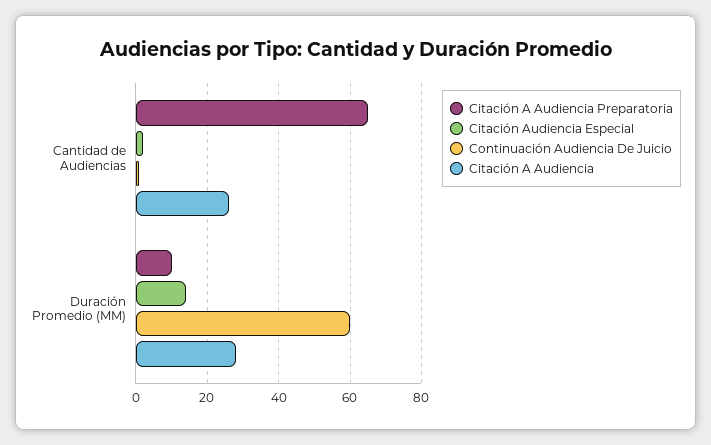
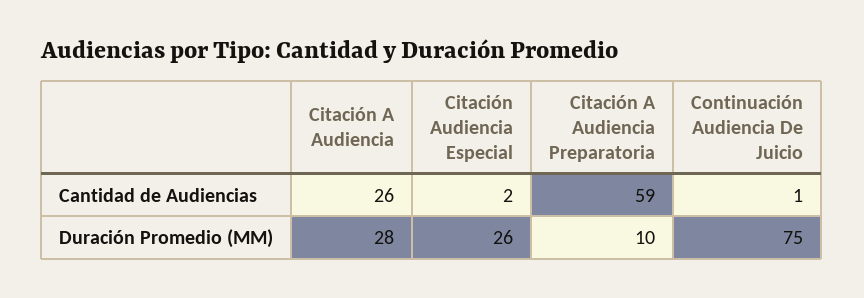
  {
    "Citación A Audiencia Preparatoria": {
-     "Cantidad de Audiencias": 65,
+     "Cantidad de Audiencias": 59,
      "Duración Promedio (MM)": 10
    },
    "Citación Audiencia Especial": {
      "Cantidad de Audiencias": 2,
-     "Duración Promedio (MM)": 15
+     "Duración Promedio (MM)": 26
    },
    "Continuación Audiencia De Juicio": {
      "Cantidad de Audiencias": 1,
-     "Duración Promedio (MM)": 60
+     "Duración Promedio (MM)": 75
    },
    "Citación A Audiencia": {
      "Cantidad de Audiencias": 26,
      "Duración Promedio (MM)": 28
    }
  }

